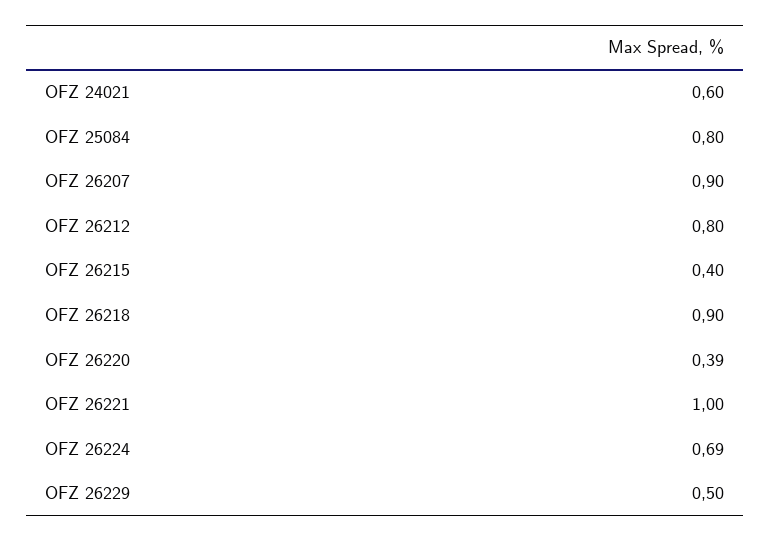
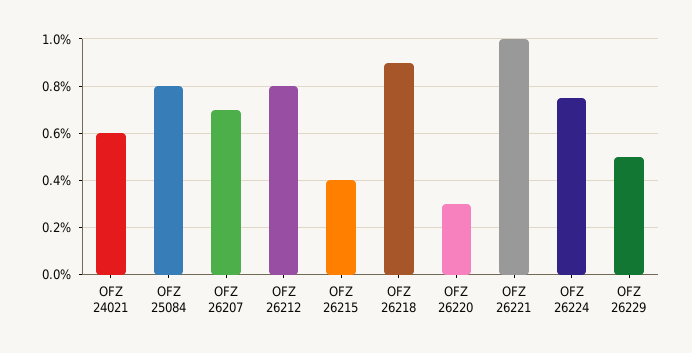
  {
    "OFZ 24021": 0.6,
    "OFZ 25084": 0.8,
-   "OFZ 26207": 0.9,
+   "OFZ 26207": 0.7,
    "OFZ 26212": 0.8,
    "OFZ 26215": 0.4,
    "OFZ 26218": 0.9,
-   "OFZ 26220": 0.39,
+   "OFZ 26220": 0.3,
    "OFZ 26221": 1,
-   "OFZ 26224": 0.69,
+   "OFZ 26224": 0.75,
    "OFZ 26229": 0.5
  }

